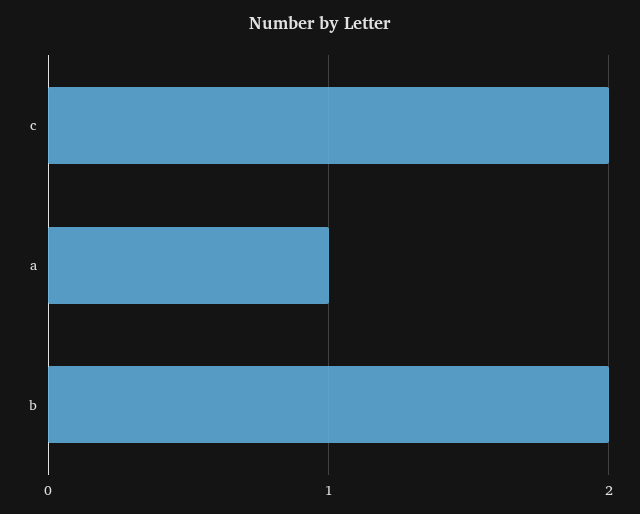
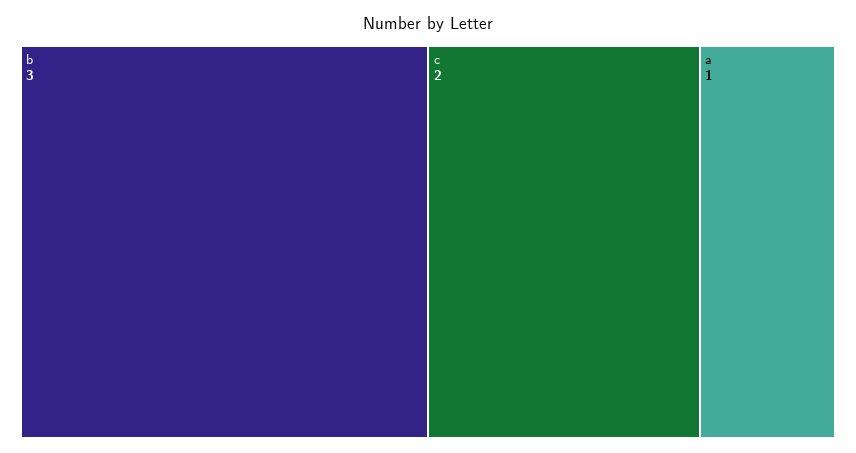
  {
    "c": 2,
    "a": 1,
-   "b": 2
+   "b": 3
  }

